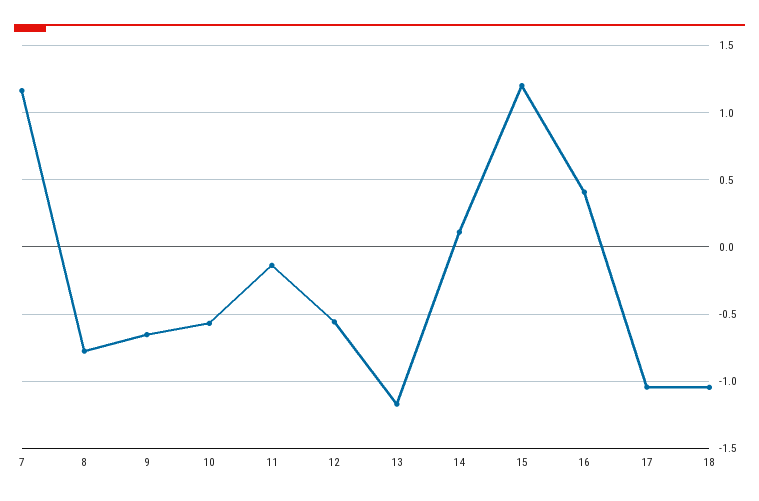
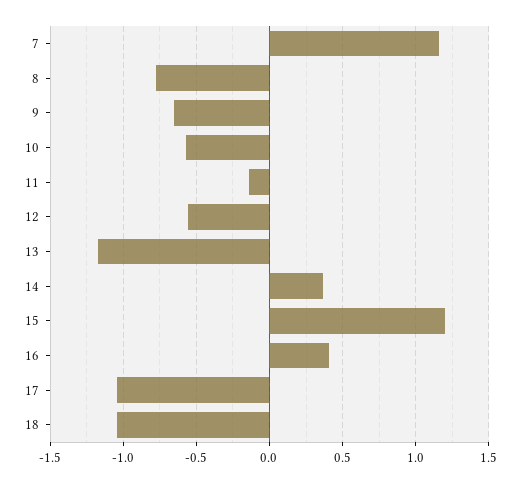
  {
    "7": 1.15,
    "8": -0.8,
    "9": -0.65,
    "10": -0.55,
    "11": -0.15,
    "12": -0.55,
    "13": -1.15,
-   "14": 0.1,
+   "14": 0.35,
    "15": 1.2,
    "16": 0.4,
    "17": -1.05,
    "18": -1.05
  }

